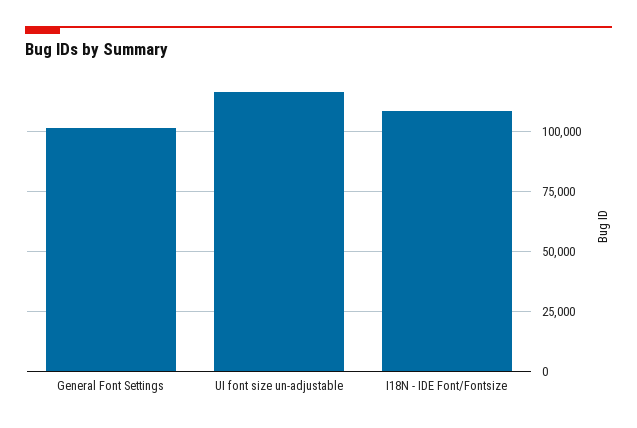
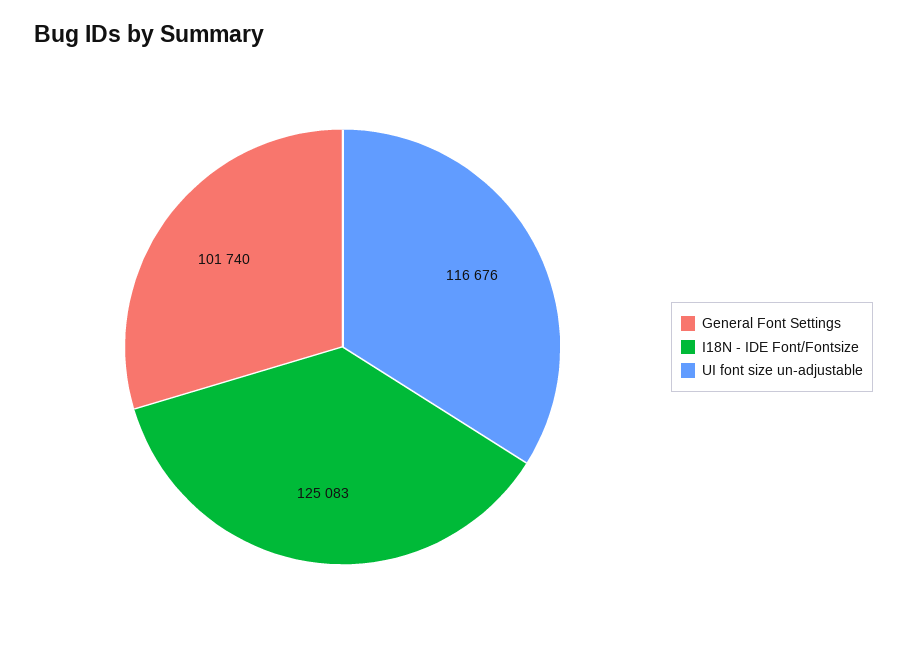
  {
    "General Font Settings": 101740,
    "UI font size un-adjustable": 116676,
-   "I18N - IDE Font/Fontsize": 110000
+   "I18N - IDE Font/Fontsize": 125083
  }

